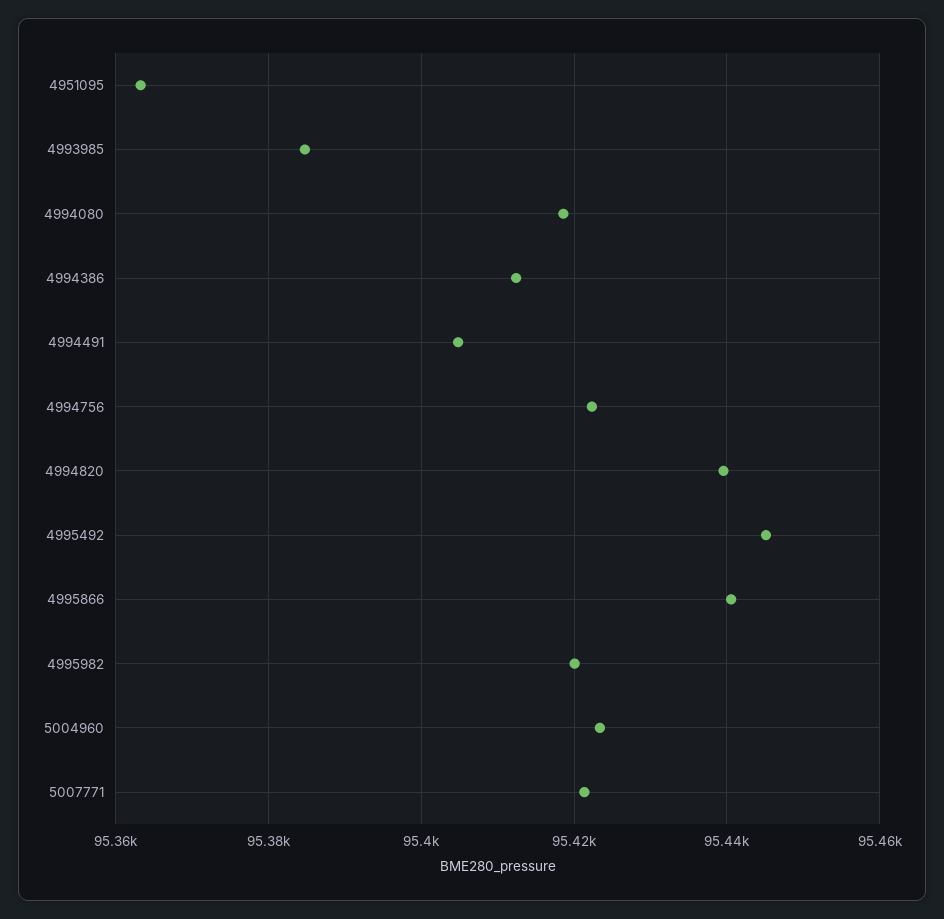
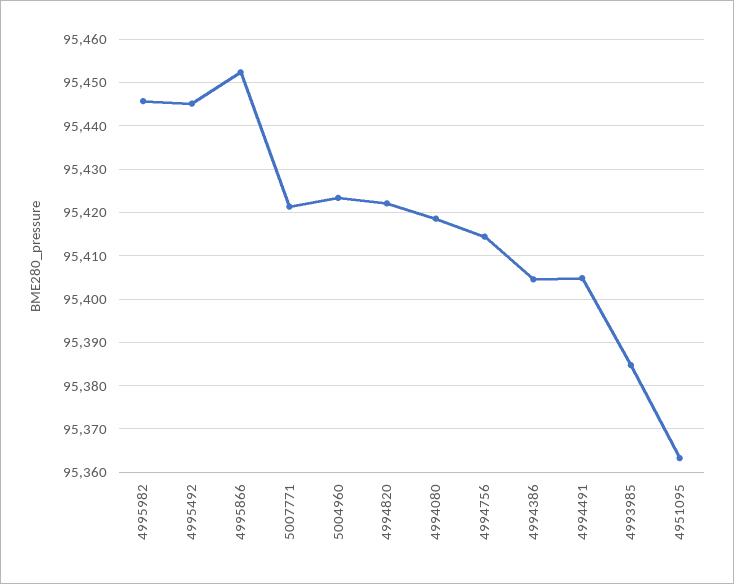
  {
    "4951095": 95364,
    "4993985": 95384,
    "4994080": 95418,
-   "4994386": 95412,
+   "4994386": 95404,
    "4994491": 95404,
-   "4994756": 95422,
+   "4994756": 95414,
-   "4994820": 95440,
+   "4994820": 95422,
    "4995492": 95446,
-   "4995866": 95440,
+   "4995866": 95452,
-   "4995982": 95420,
+   "4995982": 95446,
    "5004960": 95424,
    "5007771": 95422
  }

